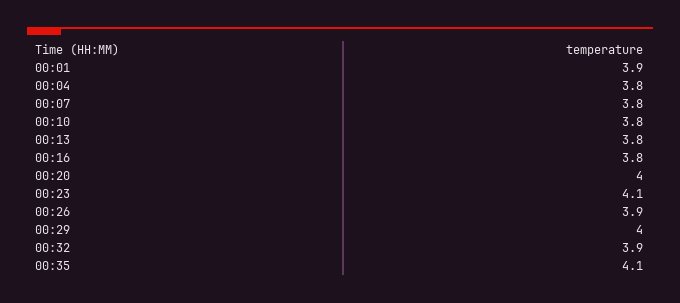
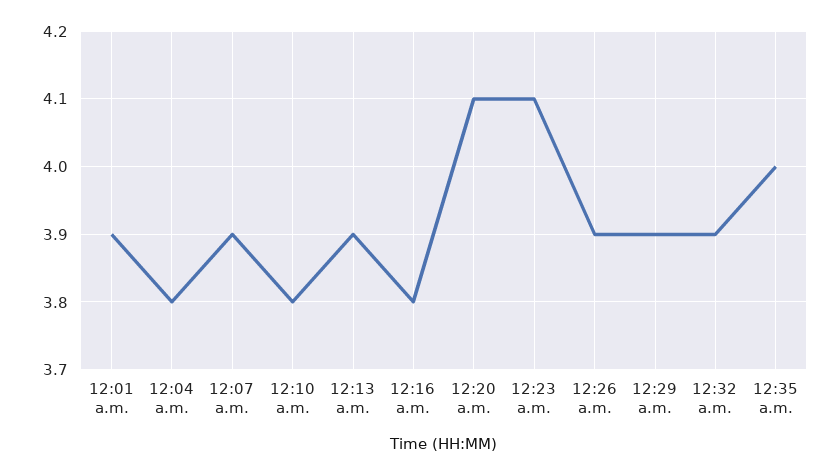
  {
    "00:01": 3.9,
    "00:04": 3.8,
-   "00:07": 3.8,
+   "00:07": 3.9,
    "00:10": 3.8,
-   "00:13": 3.8,
+   "00:13": 3.9,
    "00:16": 3.8,
-   "00:20": 4,
+   "00:20": 4.1,
    "00:23": 4.1,
    "00:26": 3.9,
-   "00:29": 4,
+   "00:29": 3.9,
    "00:32": 3.9,
-   "00:35": 4.1
+   "00:35": 4
  }

